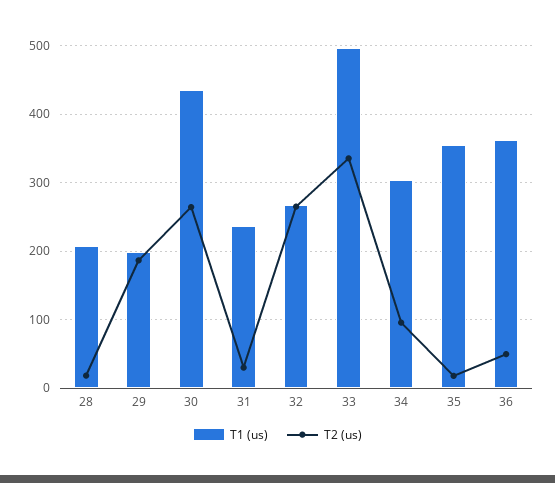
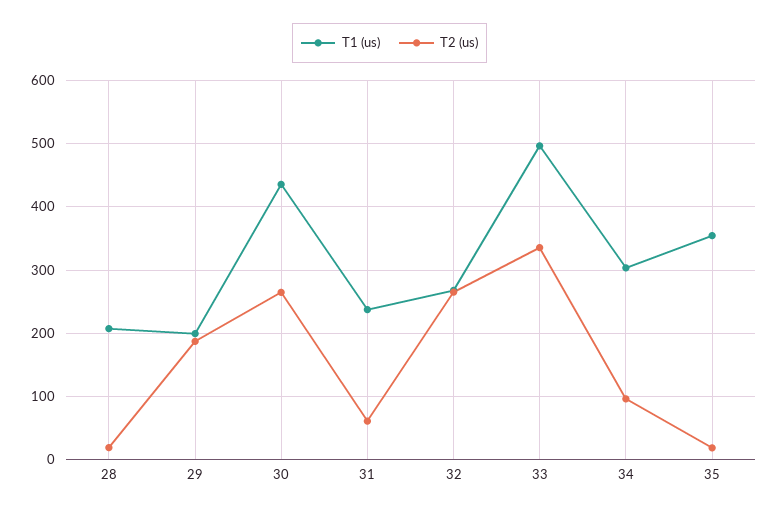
  {
    "T1 (us)": {
      "28": 210,
      "29": 200,
      "30": 440,
      "31": 240,
      "32": 270,
      "33": 500,
      "34": 300,
-     "35": 350,
+     "35": 350
-     "36": 360
    },
    "T2 (us)": {
      "28": 20,
      "29": 190,
      "30": 260,
-     "31": 30,
+     "31": 60,
      "32": 270,
      "33": 340,
      "34": 100,
-     "35": 20,
+     "35": 20
-     "36": 50
    }
  }

